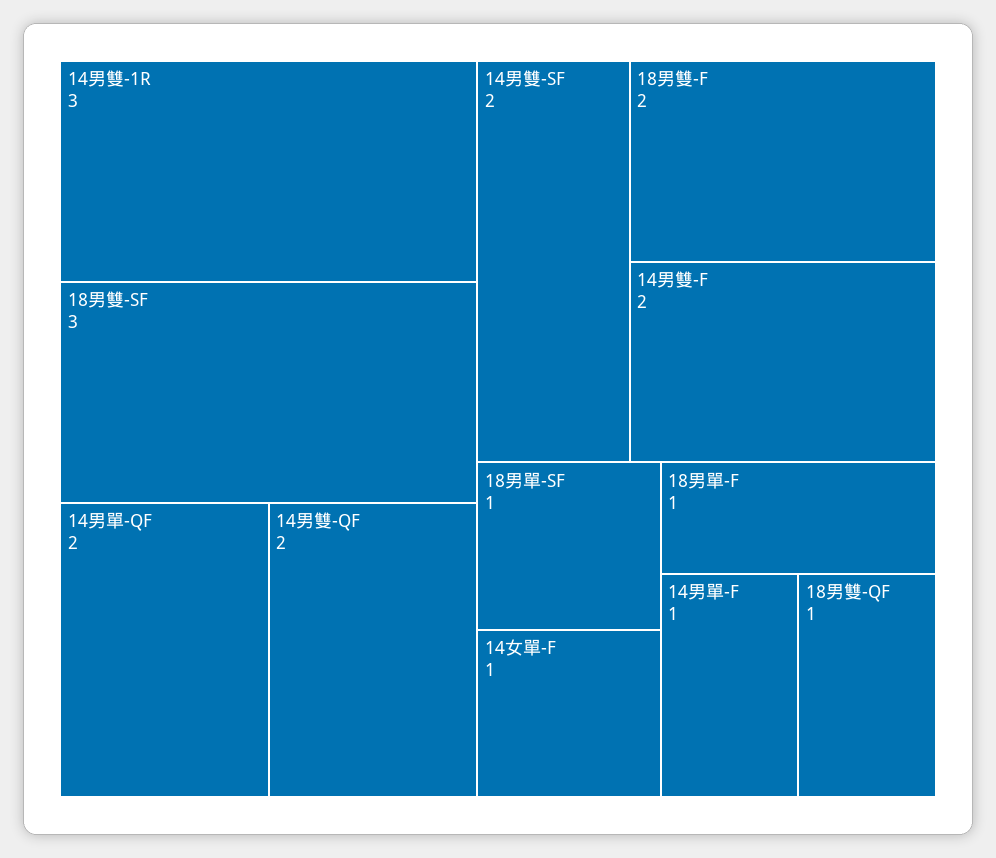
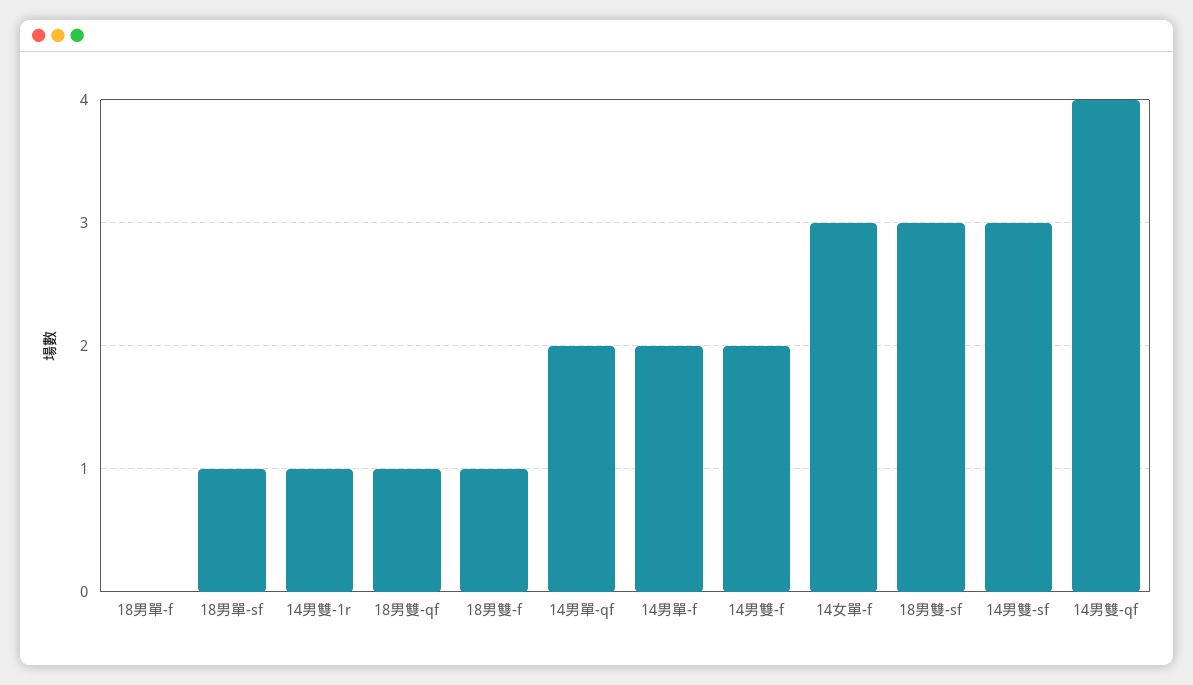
  {
-   "14男雙-1R": 3,
+   "14男雙-1R": 1,
    "18男雙-SF": 3,
    "14男單-QF": 2,
-   "14男雙-QF": 2,
+   "14男雙-QF": 4,
-   "14男雙-SF": 2,
+   "14男雙-SF": 3,
-   "18男雙-F": 2,
+   "18男雙-F": 1,
    "14男雙-F": 2,
    "18男單-SF": 1,
-   "14女單-F": 1,
+   "14女單-F": 3,
-   "18男單-F": 1,
+   "18男單-F": 0,
-   "14男單-F": 1,
+   "14男單-F": 2,
    "18男雙-QF": 1
  }

